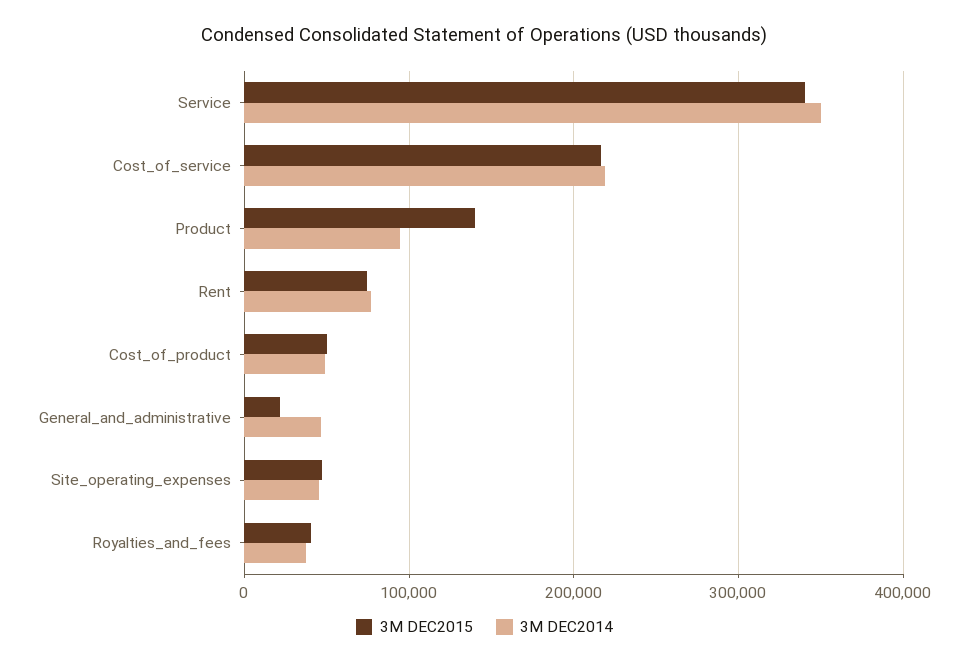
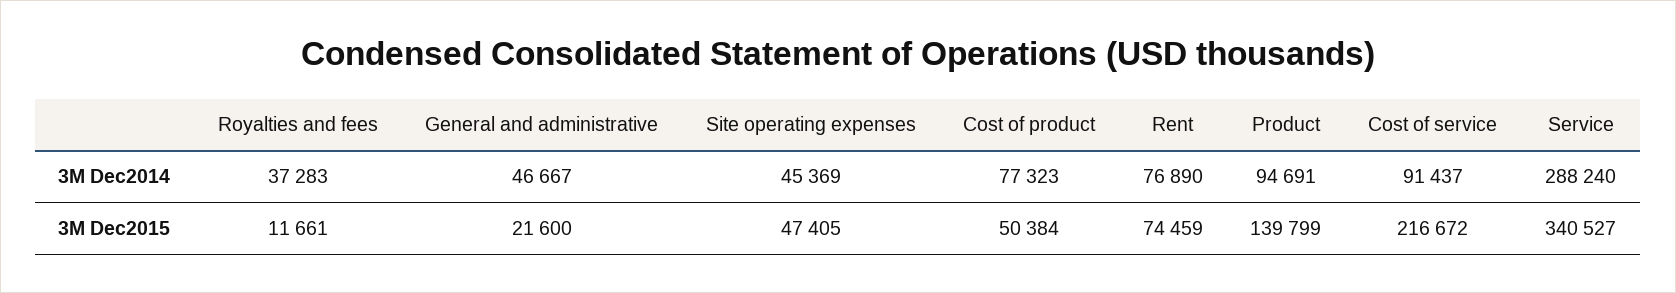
  {
    "3M DEC2015": {
      "Service": 340527,
      "Cost_of_service": 216672,
      "Product": 139799,
      "Rent": 74459,
      "Cost_of_product": 50384,
      "General_and_administrative": 21600,
      "Site_operating_expenses": 47405,
-     "Royalties_and_fees": 40000
+     "Royalties_and_fees": 11661
    },
    "3M DEC2014": {
-     "Service": 350000,
+     "Service": 288240,
-     "Cost_of_service": 220000,
+     "Cost_of_service": 91437,
      "Product": 94691,
      "Rent": 76890,
-     "Cost_of_product": 50000,
+     "Cost_of_product": 77323,
      "General_and_administrative": 46667,
      "Site_operating_expenses": 45369,
      "Royalties_and_fees": 37283
    }
  }

